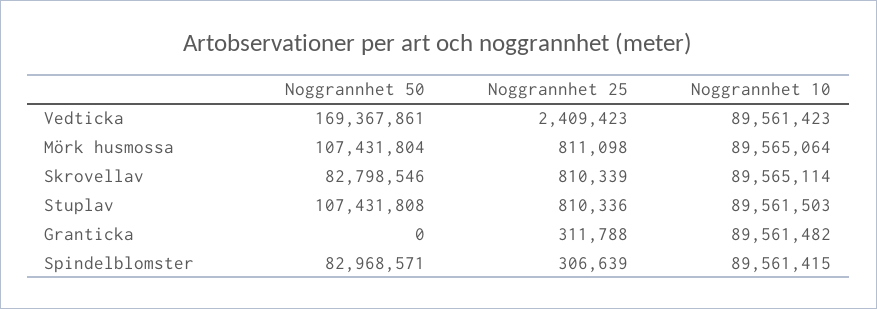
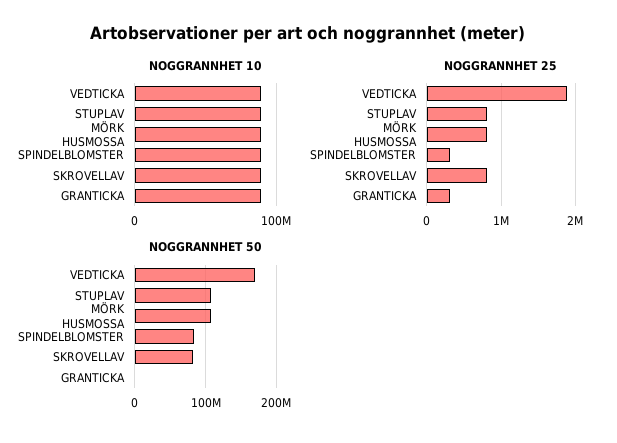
  {
    "Noggrannhet 50": {
      "Vedticka": 169367861,
      "Mörk husmossa": 107431804,
      "Skrovellav": 82798546,
      "Stuplav": 107431808,
      "Granticka": 0,
      "Spindelblomster": 82968571
    },
    "Noggrannhet 25": {
-     "Vedticka": 2409423,
+     "Vedticka": 1900000,
      "Mörk husmossa": 811098,
      "Skrovellav": 810339,
      "Stuplav": 810336,
      "Granticka": 311788,
      "Spindelblomster": 306639
    },
    "Noggrannhet 10": {
      "Vedticka": 89561423,
      "Mörk husmossa": 89565064,
      "Skrovellav": 89565114,
      "Stuplav": 89561503,
      "Granticka": 89561482,
      "Spindelblomster": 89561415
    }
  }

